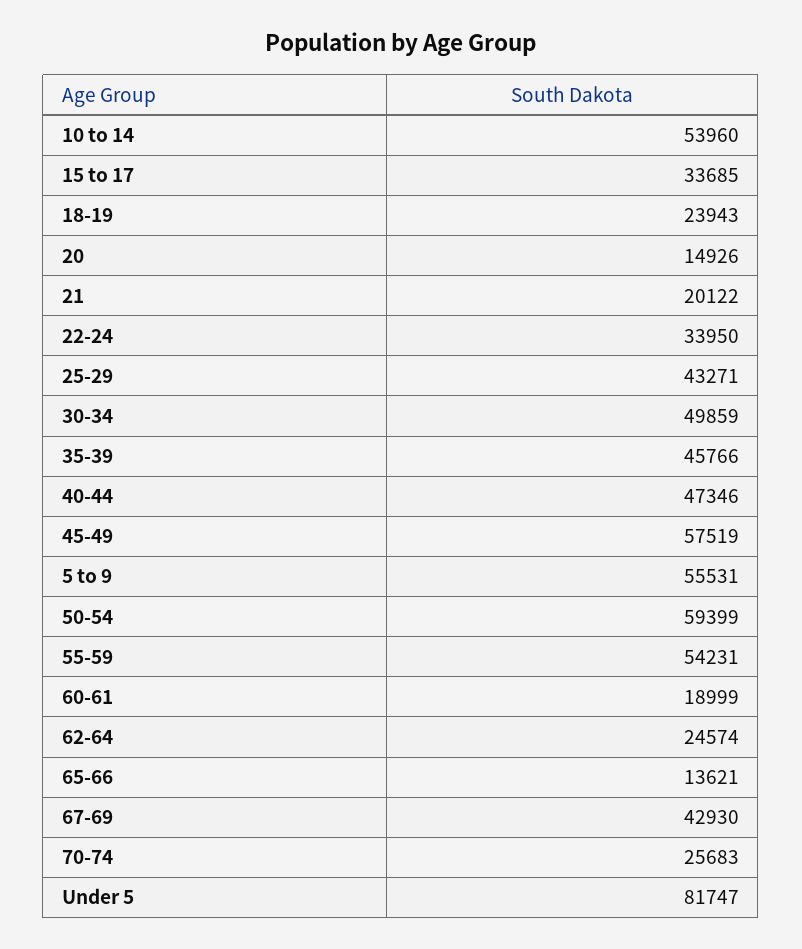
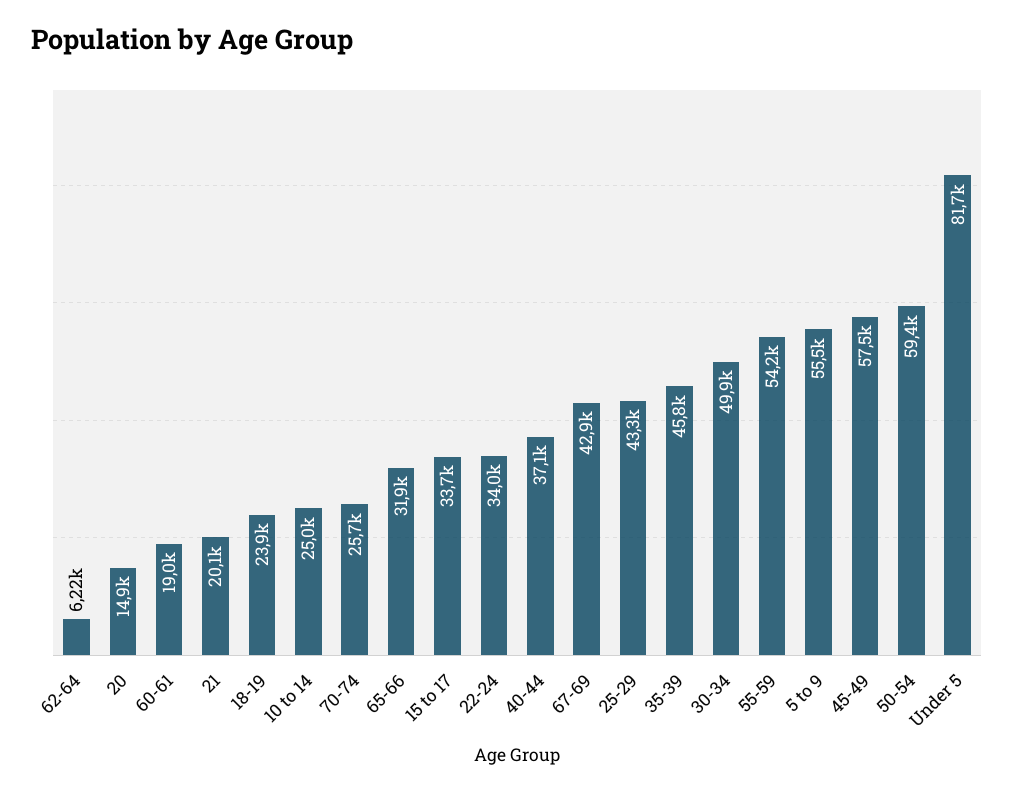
  {
-   "10 to 14": 53960,
+   "10 to 14": 25000,
    "15 to 17": 33685,
    "18-19": 23943,
    "20": 14926,
    "21": 20122,
    "22-24": 33950,
    "25-29": 43271,
    "30-34": 49859,
    "35-39": 45766,
-   "40-44": 47346,
+   "40-44": 37100,
    "45-49": 57519,
    "5 to 9": 55531,
    "50-54": 59399,
    "55-59": 54231,
    "60-61": 18999,
-   "62-64": 24574,
+   "62-64": 6220,
-   "65-66": 13621,
+   "65-66": 31900,
    "67-69": 42930,
    "70-74": 25683,
    "Under 5": 81747
  }

